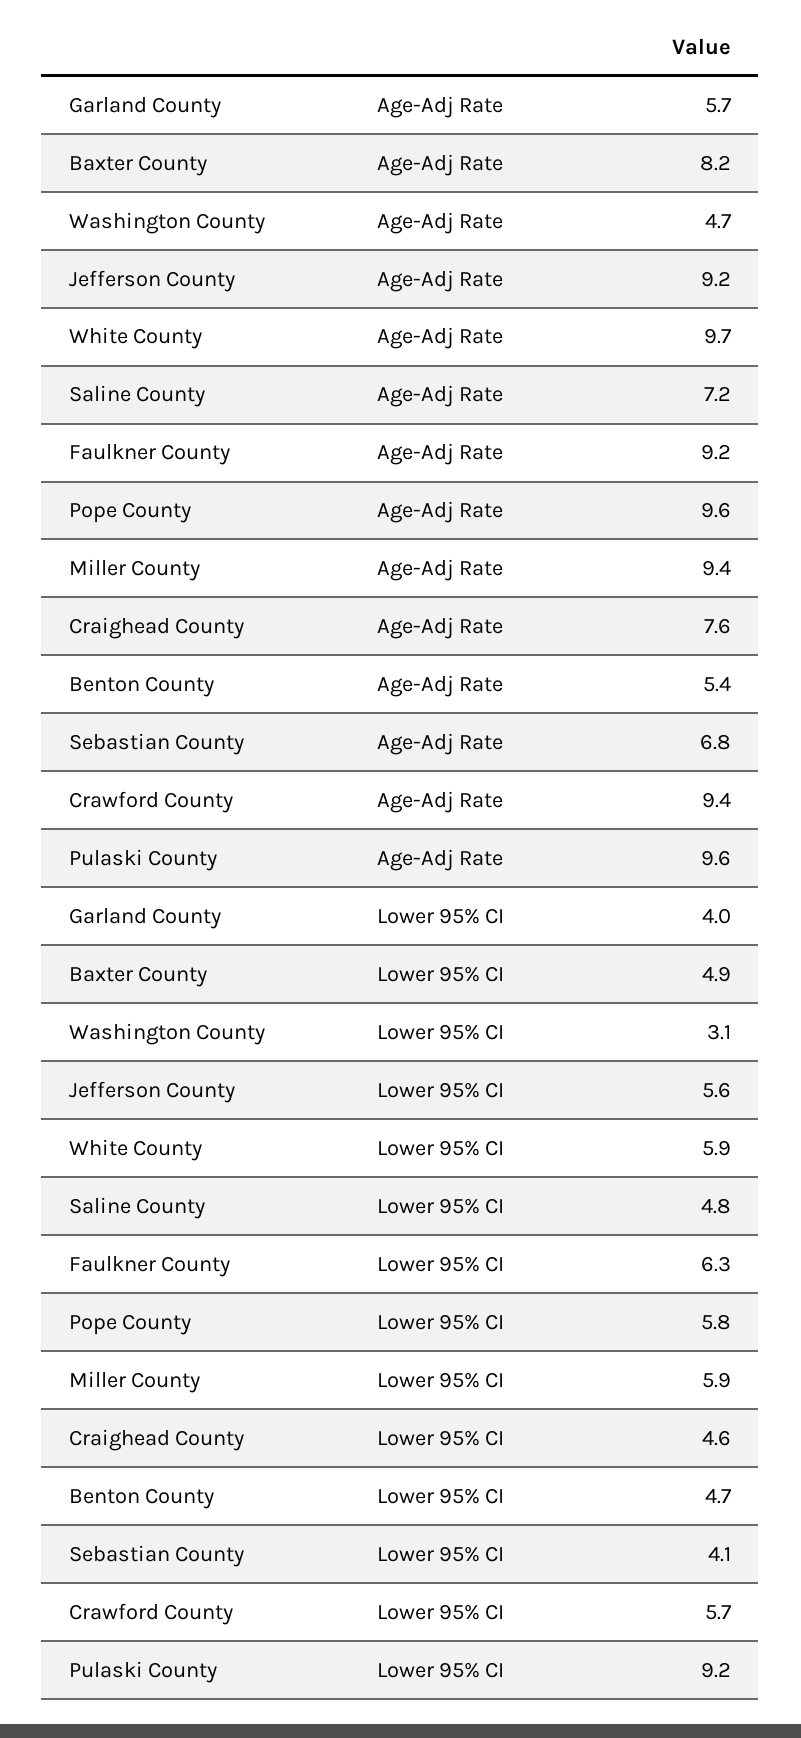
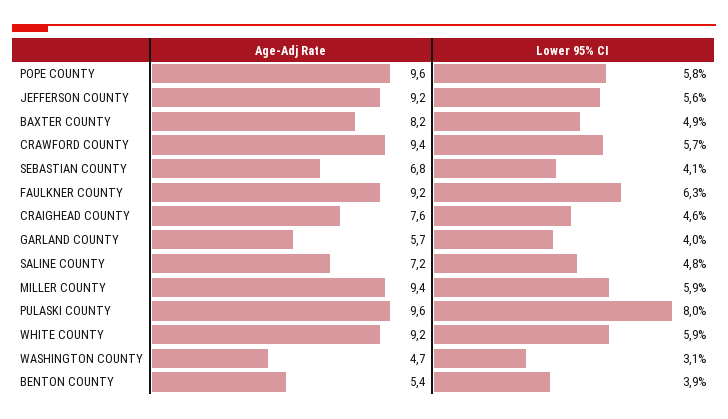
  {
    "Garland County": {
      "Age-Adj Rate": 5.7,
      "Lower 95% CI": 4
    },
    "Baxter County": {
      "Age-Adj Rate": 8.2,
      "Lower 95% CI": 4.9
    },
    "Washington County": {
      "Age-Adj Rate": 4.7,
      "Lower 95% CI": 3.1
    },
    "Jefferson County": {
      "Age-Adj Rate": 9.2,
      "Lower 95% CI": 5.6
    },
    "White County": {
-     "Age-Adj Rate": 9.7,
+     "Age-Adj Rate": 9.2,
      "Lower 95% CI": 5.9
    },
    "Saline County": {
      "Age-Adj Rate": 7.2,
      "Lower 95% CI": 4.8
    },
    "Faulkner County": {
      "Age-Adj Rate": 9.2,
      "Lower 95% CI": 6.3
    },
    "Pope County": {
      "Age-Adj Rate": 9.6,
      "Lower 95% CI": 5.8
    },
    "Miller County": {
      "Age-Adj Rate": 9.4,
      "Lower 95% CI": 5.9
    },
    "Craighead County": {
      "Age-Adj Rate": 7.6,
      "Lower 95% CI": 4.6
    },
    "Benton County": {
      "Age-Adj Rate": 5.4,
-     "Lower 95% CI": 4.7
+     "Lower 95% CI": 3.9
    },
    "Sebastian County": {
      "Age-Adj Rate": 6.8,
      "Lower 95% CI": 4.1
    },
    "Crawford County": {
      "Age-Adj Rate": 9.4,
      "Lower 95% CI": 5.7
    },
    "Pulaski County": {
      "Age-Adj Rate": 9.6,
-     "Lower 95% CI": 9.2
+     "Lower 95% CI": 8
    }
  }

